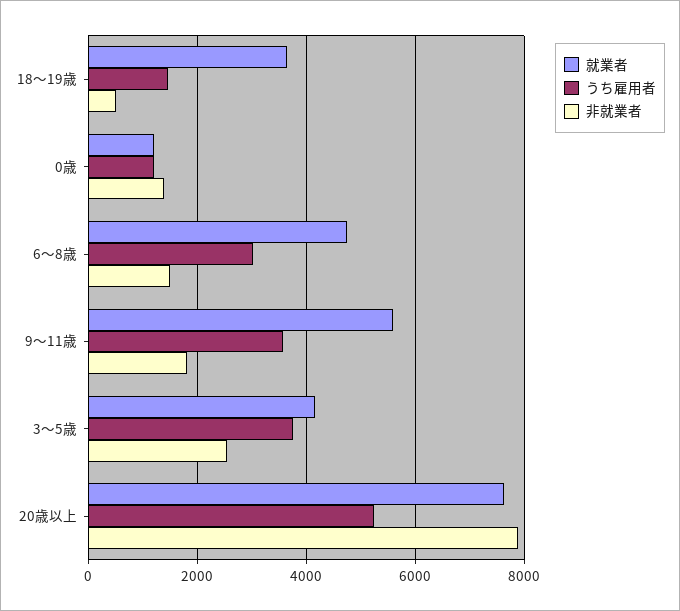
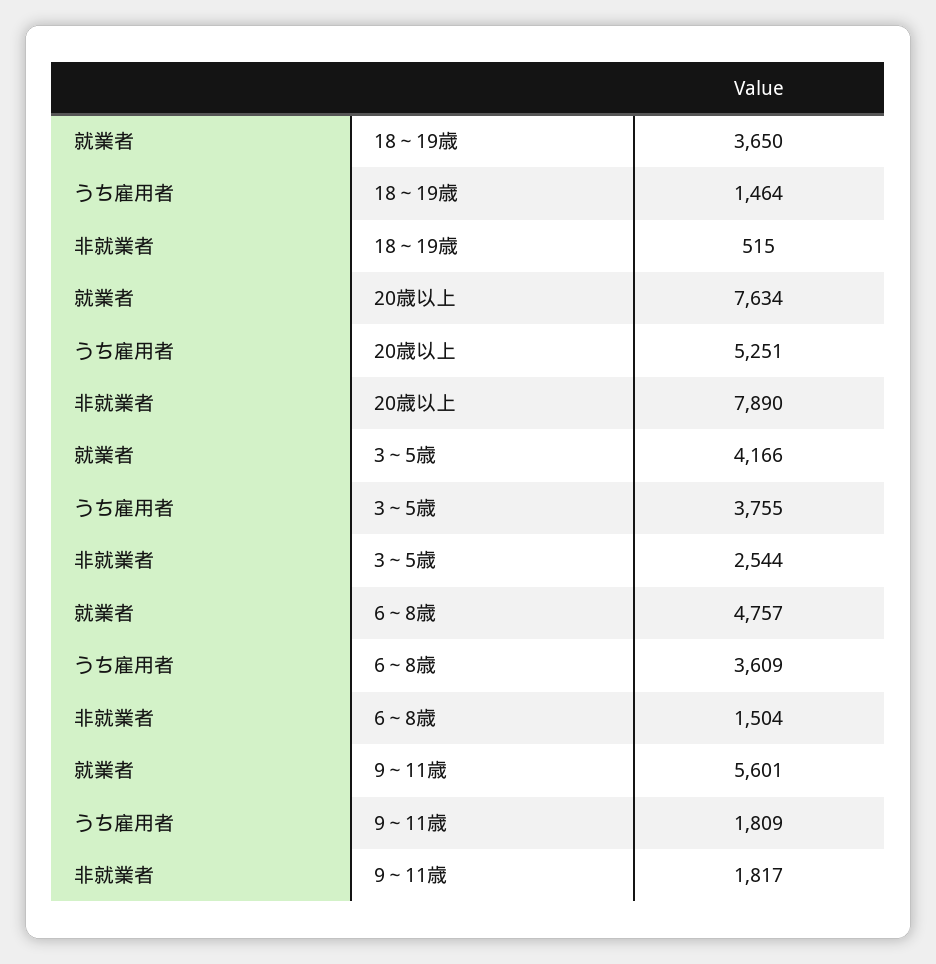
  {
    "就業者": {
      "18～19歳": 3650,
-     "0歳": 1200,
      "6～8歳": 4757,
      "9～11歳": 5601,
      "3～5歳": 4166,
      "20歳以上": 7634
    },
    "うち雇用者": {
      "18～19歳": 1464,
-     "0歳": 1200,
-     "6～8歳": 3000,
+     "6～8歳": 3609,
-     "9～11歳": 3600,
+     "9～11歳": 1809,
      "3～5歳": 3755,
      "20歳以上": 5251
    },
    "非就業者": {
      "18～19歳": 515,
-     "0歳": 1400,
      "6～8歳": 1504,
      "9～11歳": 1817,
      "3～5歳": 2544,
      "20歳以上": 7890
    }
  }

